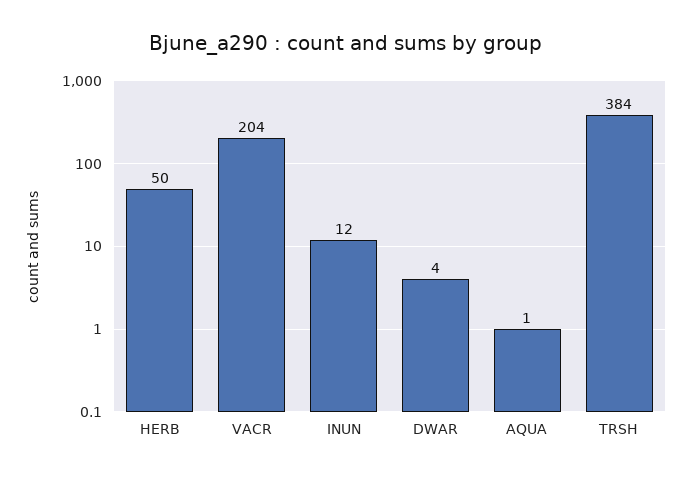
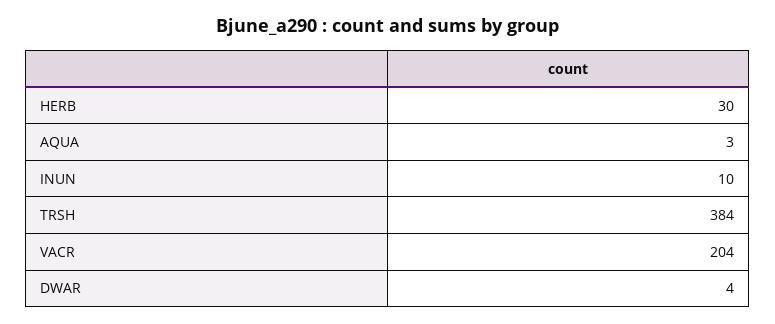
  {
-   "HERB": 50,
+   "HERB": 30,
    "VACR": 204,
-   "INUN": 12,
+   "INUN": 10,
    "DWAR": 4,
-   "AQUA": 1,
+   "AQUA": 3,
    "TRSH": 384
  }

